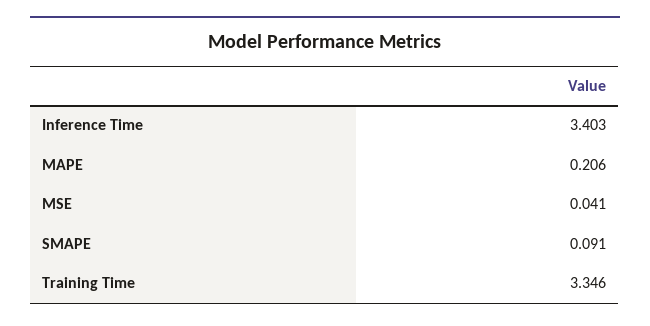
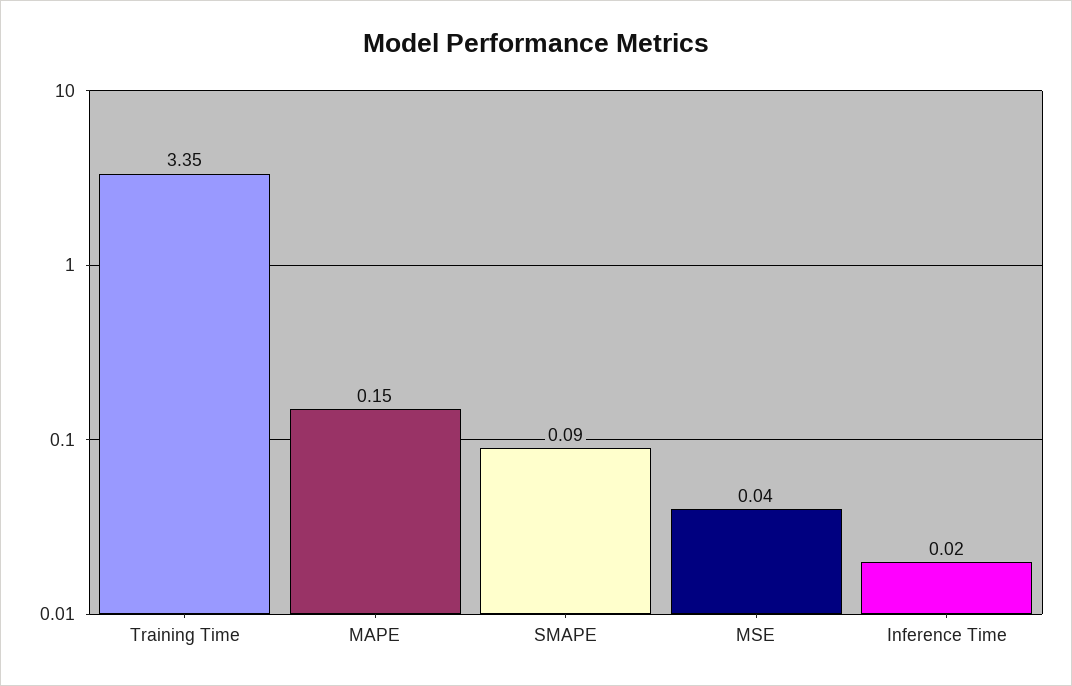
  {
-   "Inference Time": 3.403,
+   "Inference Time": 0.02,
-   "MAPE": 0.206,
+   "MAPE": 0.15,
    "MSE": 0.041,
    "SMAPE": 0.091,
    "Training Time": 3.346
  }

